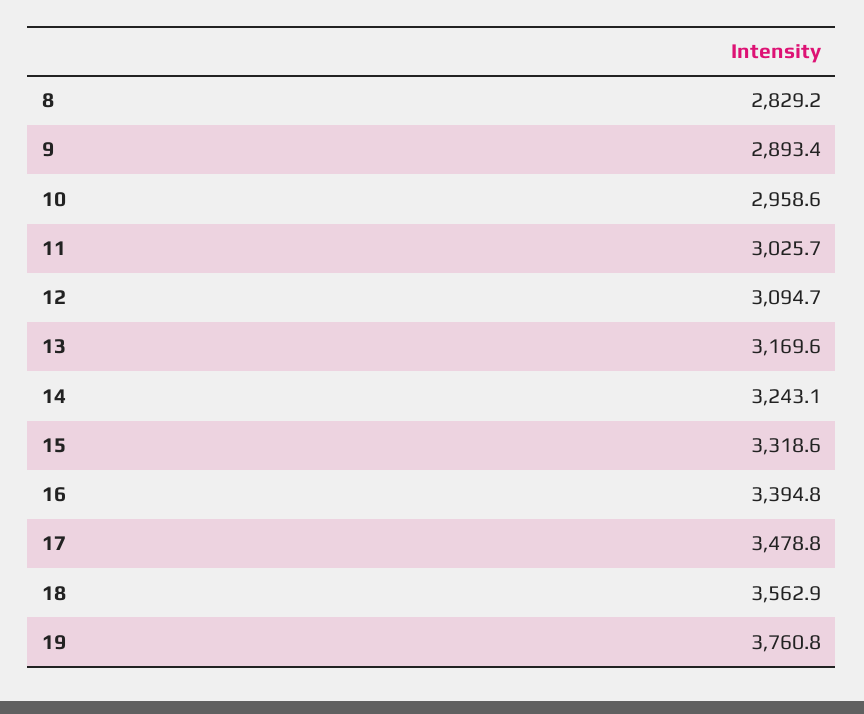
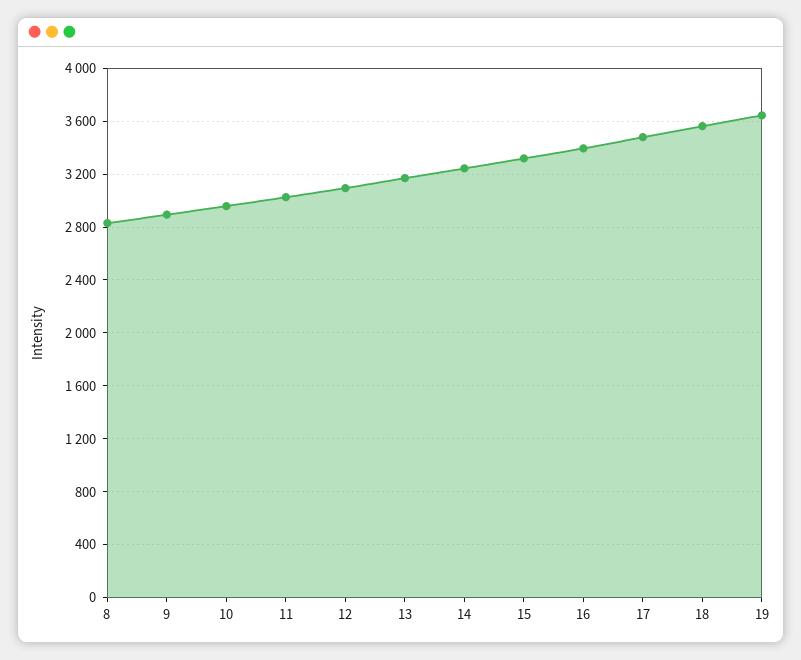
  {
    "8": 2829.2,
    "9": 2893.4,
    "10": 2958.6,
    "11": 3025.7,
    "12": 3094.7,
    "13": 3169.6,
    "14": 3243.1,
    "15": 3318.6,
    "16": 3394.8,
    "17": 3478.8,
    "18": 3562.9,
-   "19": 3760.8
+   "19": 3650
  }

